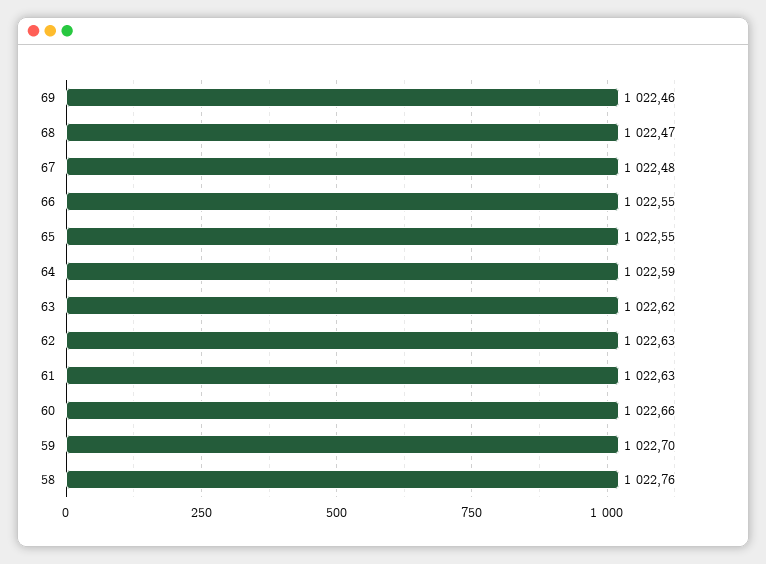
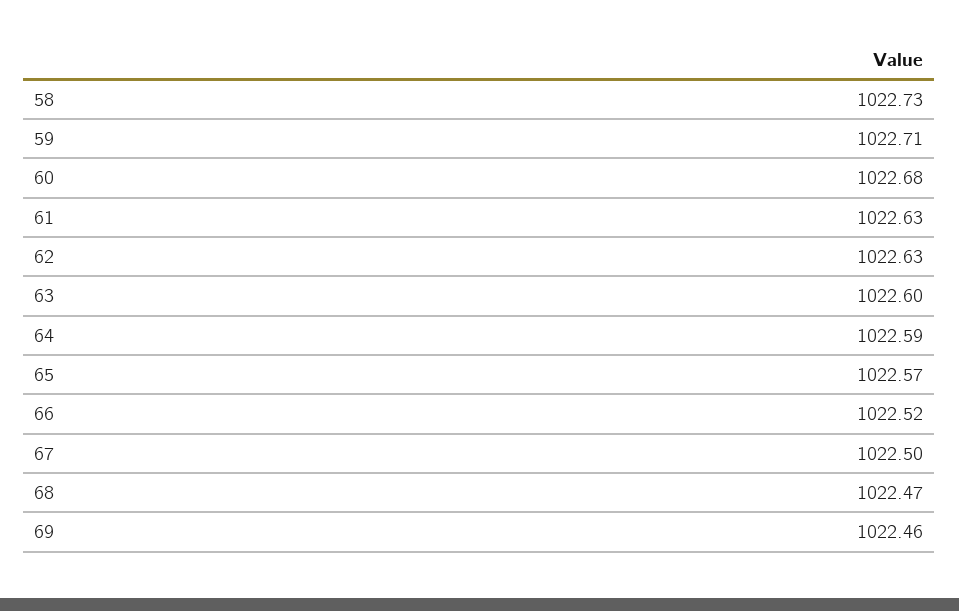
  {
    "69": 1022.46,
    "68": 1022.47,
-   "67": 1022.48,
+   "67": 1022.5,
-   "66": 1022.55,
+   "66": 1022.52,
-   "65": 1022.55,
+   "65": 1022.57,
    "64": 1022.59,
-   "63": 1022.62,
+   "63": 1022.6,
    "62": 1022.63,
    "61": 1022.63,
-   "60": 1022.66,
+   "60": 1022.68,
-   "59": 1022.7,
+   "59": 1022.71,
-   "58": 1022.76
+   "58": 1022.73
  }

